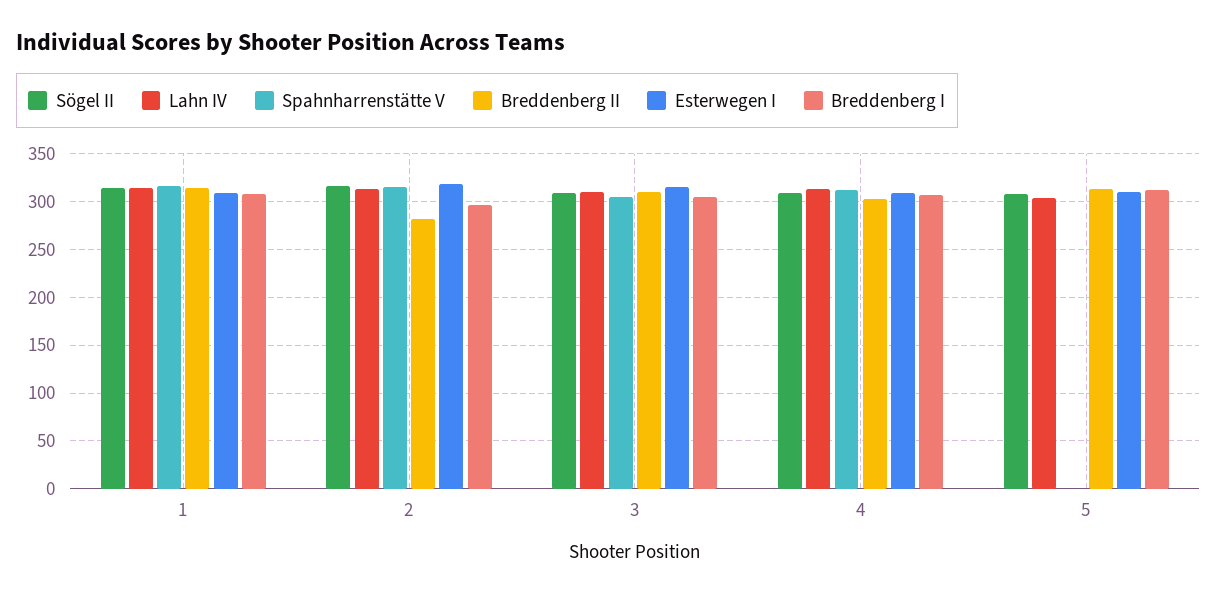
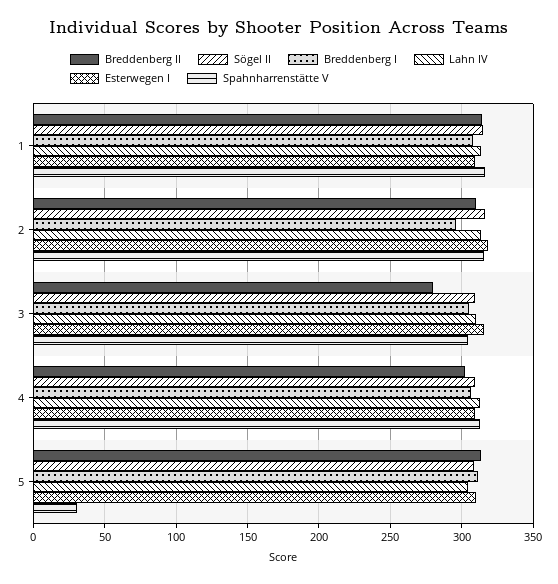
  {
    "Sögel II": {
      "1": 315,
      "2": 315,
      "3": 310,
      "4": 310,
      "5": 310
    },
    "Lahn IV": {
      "1": 315,
      "2": 315,
      "3": 310,
      "4": 315,
      "5": 305
    },
    "Spahnharrenstätte V": {
      "1": 315,
      "2": 315,
      "3": 305,
      "4": 310,
-     "5": 0
+     "5": 30
    },
    "Breddenberg II": {
      "1": 315,
-     "2": 280,
+     "2": 310,
-     "3": 310,
+     "3": 280,
      "4": 300,
      "5": 315
    },
    "Esterwegen I": {
      "1": 310,
      "2": 320,
      "3": 315,
      "4": 310,
      "5": 310
    },
    "Breddenberg I": {
      "1": 310,
      "2": 295,
      "3": 305,
      "4": 305,
      "5": 310
    }
  }

